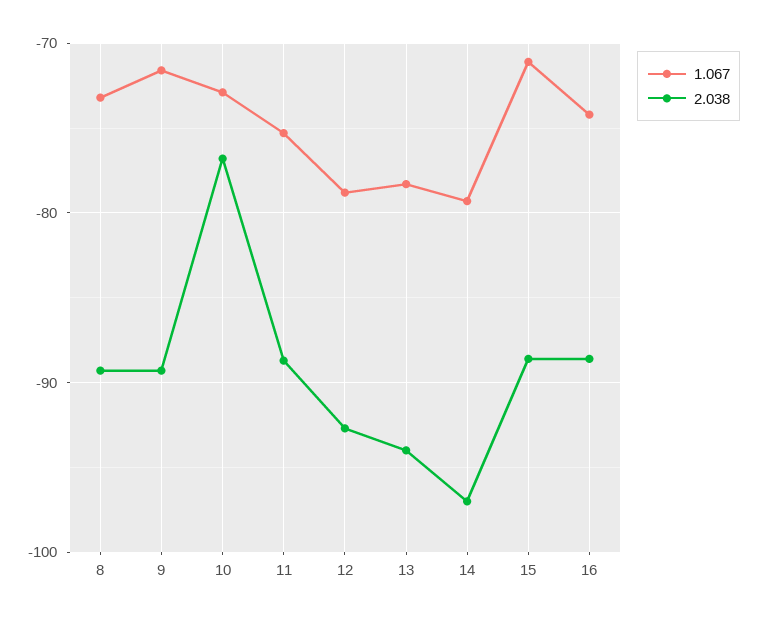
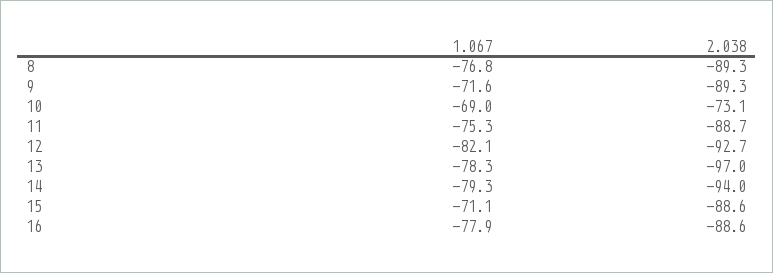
  {
    "1.067": {
-     "8": -73,
+     "8": -76.8,
      "9": -71.6,
-     "10": -73,
+     "10": -69,
      "11": -75.3,
-     "12": -79,
+     "12": -82.1,
      "13": -78.3,
      "14": -79.3,
      "15": -71.1,
-     "16": -74
+     "16": -77.9
    },
    "2.038": {
      "8": -89.3,
      "9": -89.3,
-     "10": -77,
+     "10": -73.1,
      "11": -88.7,
      "12": -92.7,
-     "13": -94,
+     "13": -97,
-     "14": -97,
+     "14": -94,
      "15": -88.6,
      "16": -88.6
    }
  }

